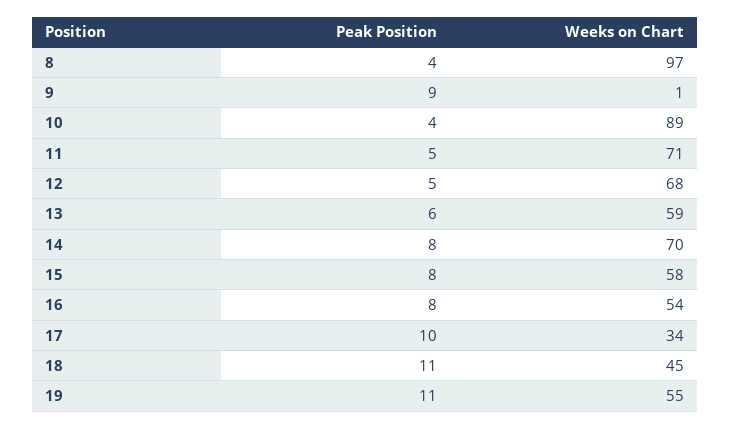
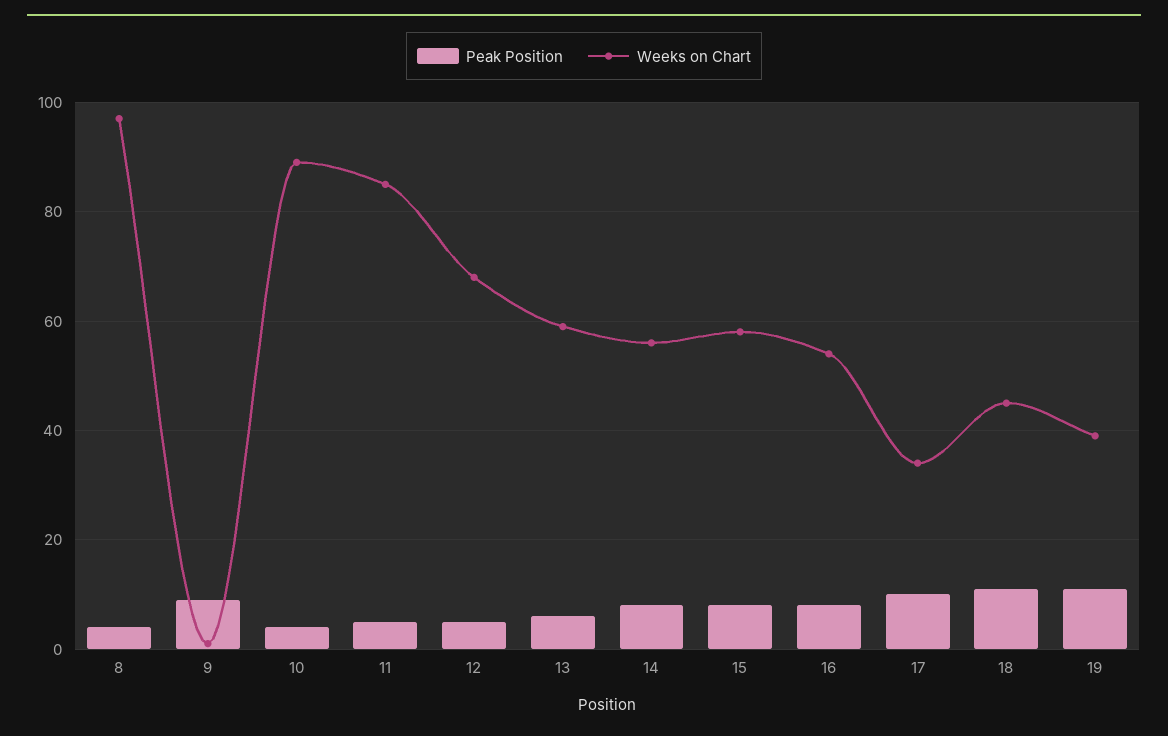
  {
    "Peak Position": {
      "8": 4,
      "9": 9,
      "10": 4,
      "11": 5,
      "12": 5,
      "13": 6,
      "14": 8,
      "15": 8,
      "16": 8,
      "17": 10,
      "18": 11,
      "19": 11
    },
    "Weeks on Chart": {
      "8": 97,
      "9": 1,
      "10": 89,
-     "11": 71,
+     "11": 85,
      "12": 68,
      "13": 59,
-     "14": 70,
+     "14": 55,
      "15": 58,
      "16": 54,
      "17": 34,
      "18": 45,
-     "19": 55
+     "19": 40
    }
  }

